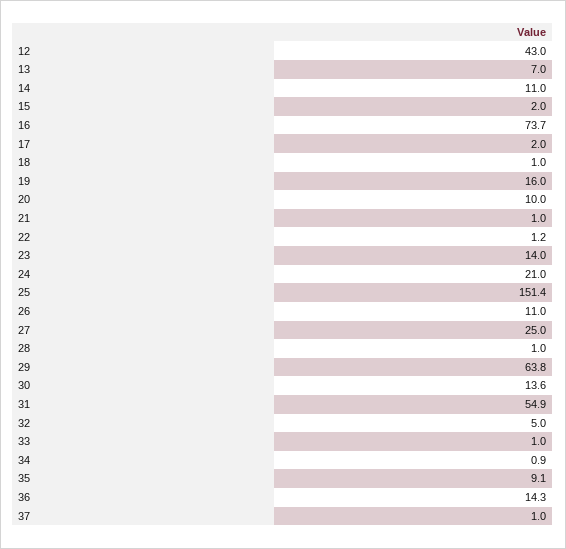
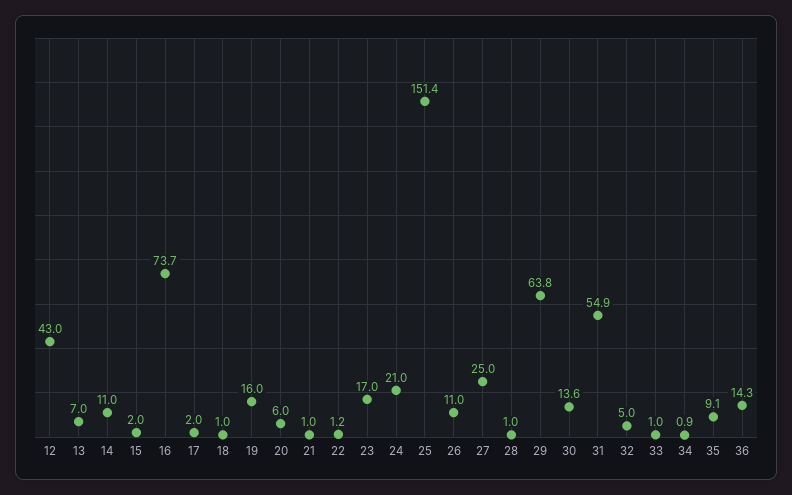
  {
    "12": 43,
    "13": 7,
    "14": 11,
    "15": 2,
    "16": 73.7,
    "17": 2,
    "18": 1,
    "19": 16,
-   "20": 10,
+   "20": 6,
    "21": 1,
    "22": 1.2,
-   "23": 14,
+   "23": 17,
    "24": 21,
    "25": 151.4,
    "26": 11,
    "27": 25,
    "28": 1,
    "29": 63.8,
    "30": 13.6,
    "31": 54.9,
    "32": 5,
    "33": 1,
    "34": 0.9,
    "35": 9.1,
-   "36": 14.3,
+   "36": 14.3
-   "37": 1
  }

